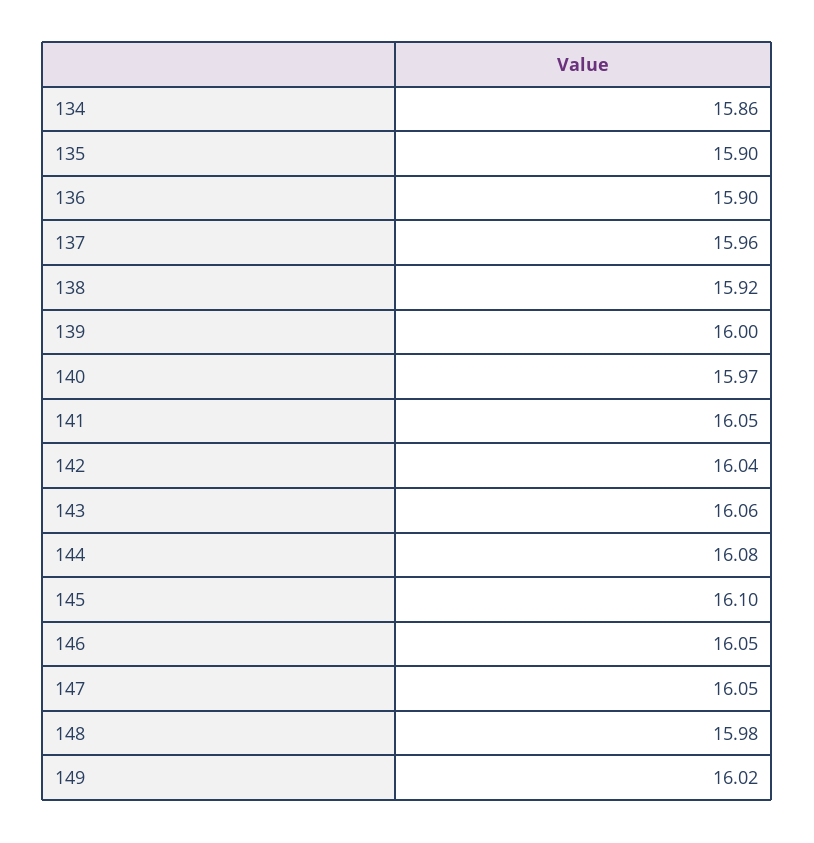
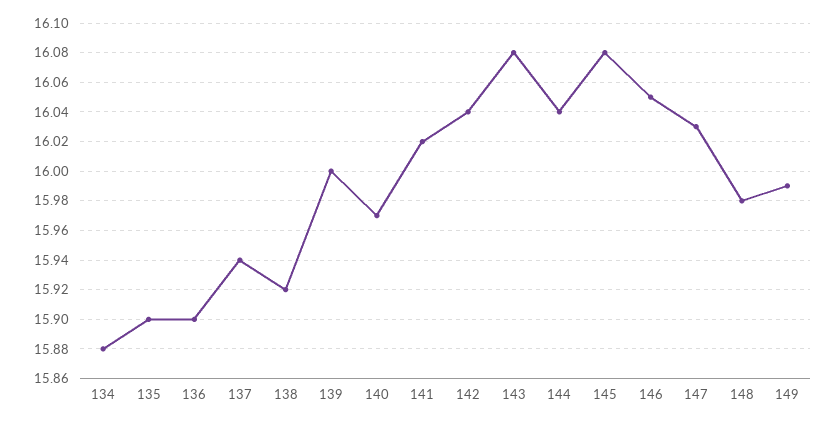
  {
-   "134": 15.86,
+   "134": 15.88,
    "135": 15.9,
    "136": 15.9,
-   "137": 15.96,
+   "137": 15.94,
    "138": 15.92,
    "139": 16,
    "140": 15.97,
-   "141": 16.05,
+   "141": 16.02,
    "142": 16.04,
-   "143": 16.06,
+   "143": 16.08,
-   "144": 16.08,
+   "144": 16.04,
-   "145": 16.1,
+   "145": 16.08,
    "146": 16.05,
-   "147": 16.05,
+   "147": 16.03,
    "148": 15.98,
-   "149": 16.02
+   "149": 15.99
  }

